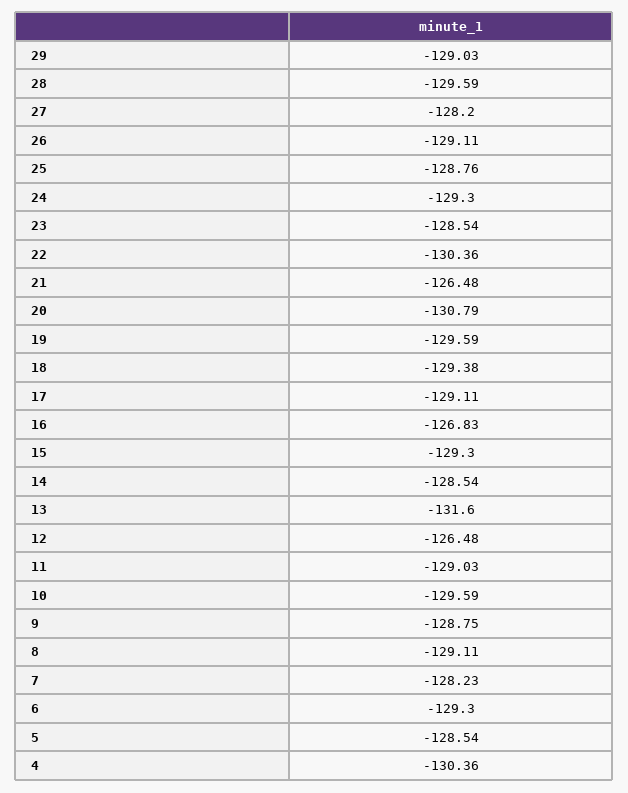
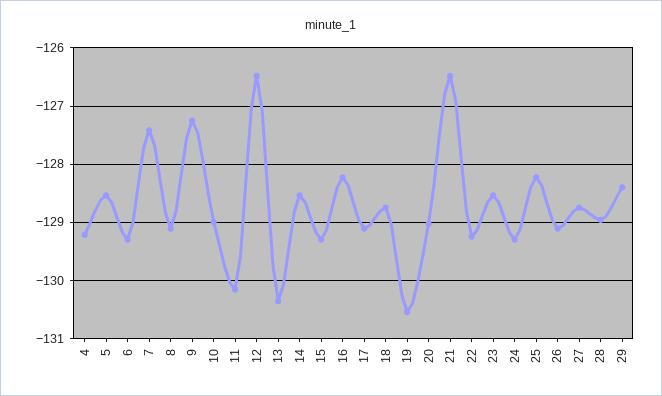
  {
-   "29": -129.03,
+   "29": -128.4,
-   "28": -129.59,
+   "28": -129,
-   "27": -128.2,
+   "27": -128.8,
    "26": -129.11,
-   "25": -128.76,
+   "25": -128.2,
    "24": -129.3,
    "23": -128.54,
-   "22": -130.36,
+   "22": -129.2,
    "21": -126.48,
-   "20": -130.79,
+   "20": -129,
-   "19": -129.59,
+   "19": -130.6,
-   "18": -129.38,
+   "18": -128.8,
    "17": -129.11,
-   "16": -126.83,
+   "16": -128.2,
    "15": -129.3,
    "14": -128.54,
-   "13": -131.6,
+   "13": -130.4,
    "12": -126.48,
-   "11": -129.03,
+   "11": -130.2,
-   "10": -129.59,
+   "10": -129,
-   "9": -128.75,
+   "9": -127.2,
    "8": -129.11,
-   "7": -128.23,
+   "7": -127.4,
    "6": -129.3,
    "5": -128.54,
-   "4": -130.36
+   "4": -129.2
  }

